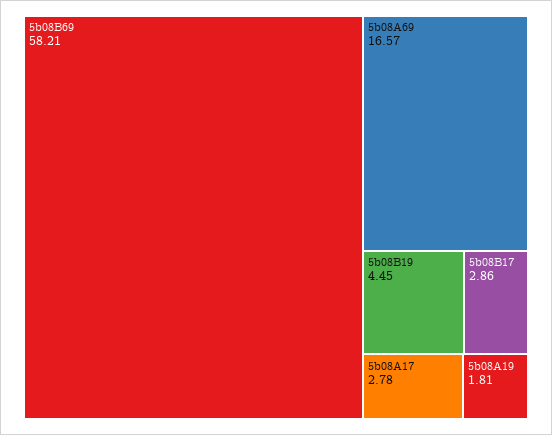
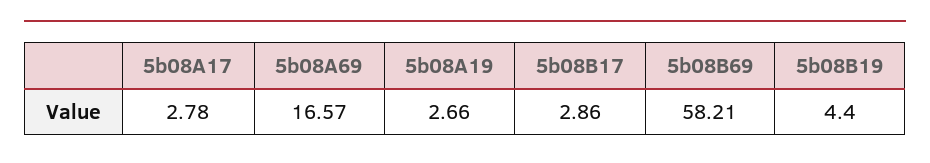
  {
    "5b08B69": 58.21,
    "5b08A69": 16.57,
-   "5b08B19": 4.45,
+   "5b08B19": 4.4,
    "5b08B17": 2.86,
    "5b08A17": 2.78,
-   "5b08A19": 1.81
+   "5b08A19": 2.66
  }

